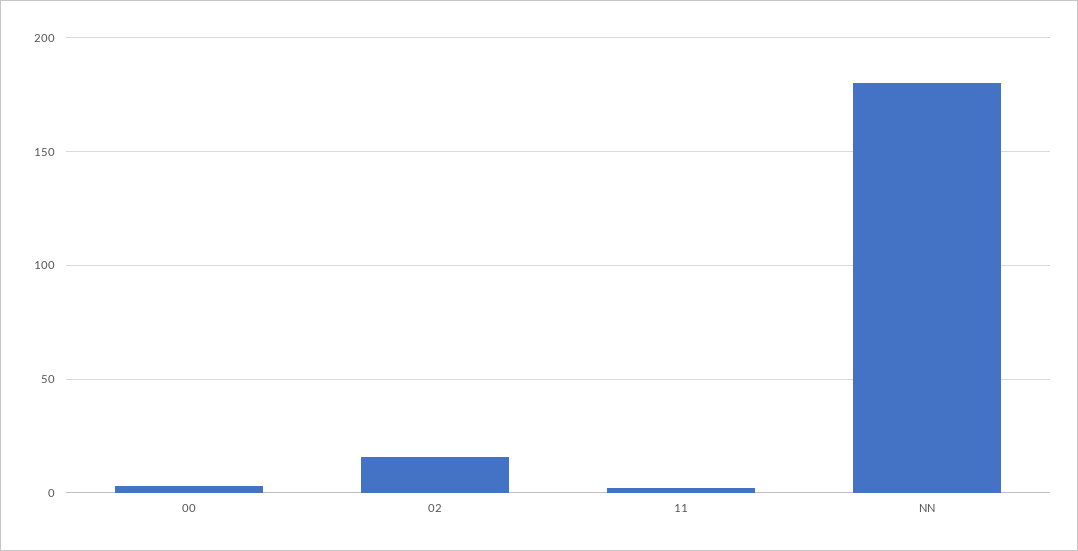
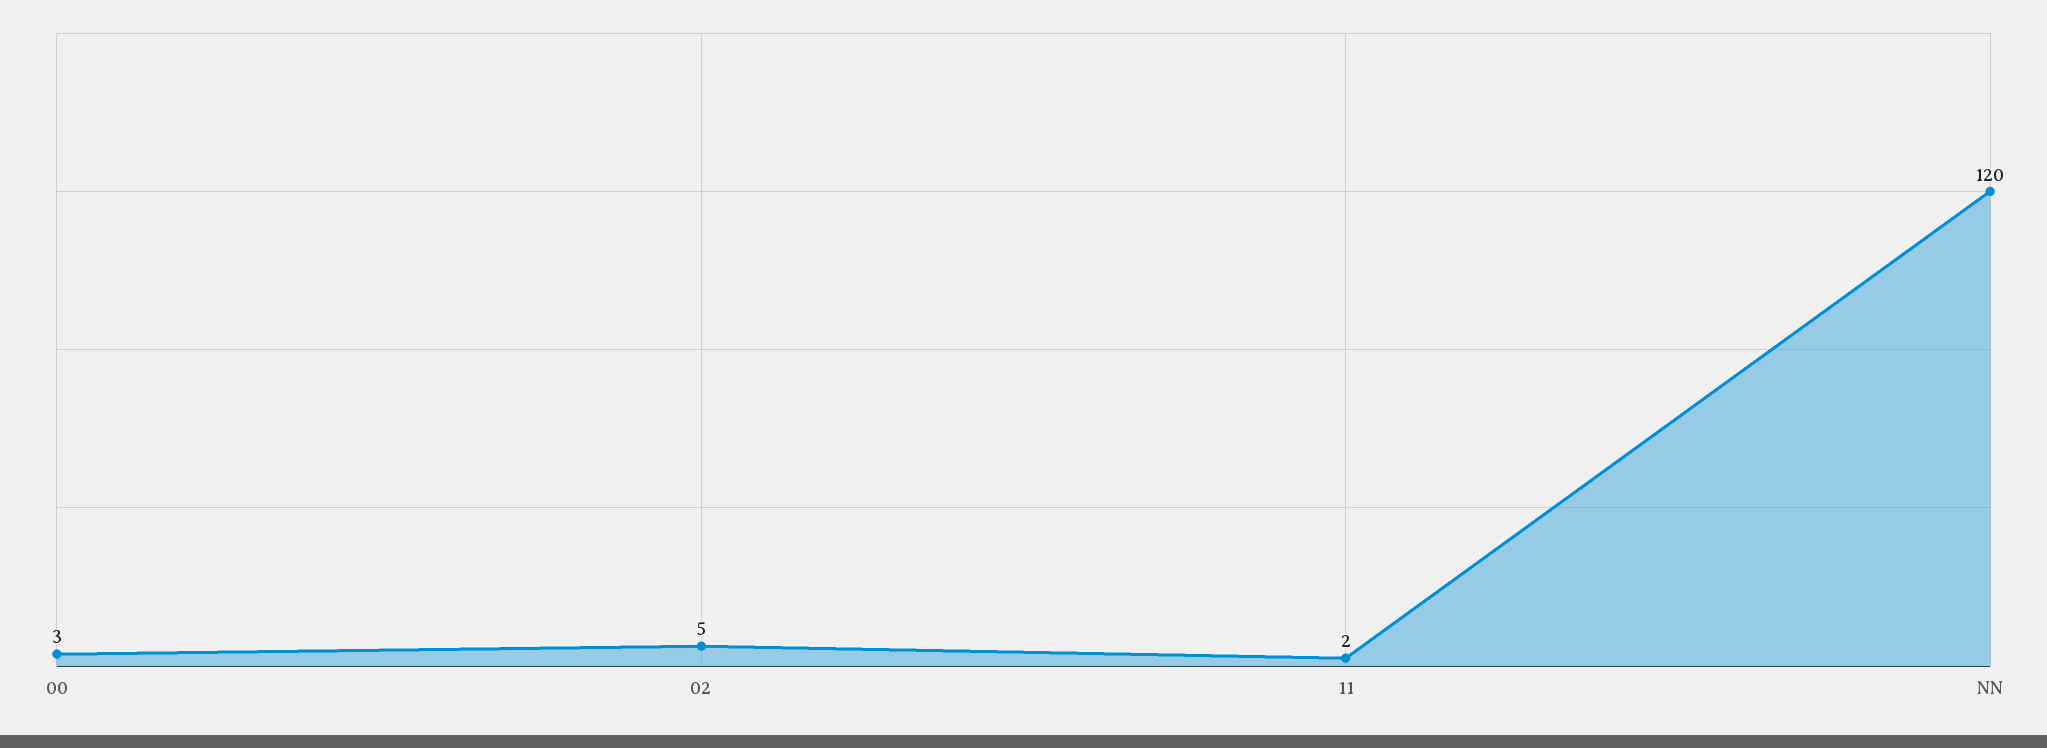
  {
    "00": 3,
-   "02": 15,
+   "02": 5,
    "11": 2,
-   "NN": 180
+   "NN": 120
  }

